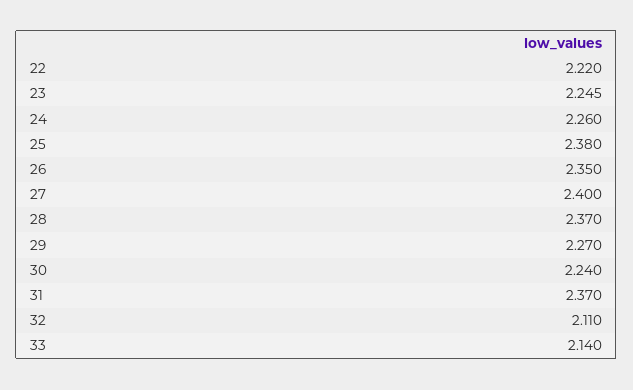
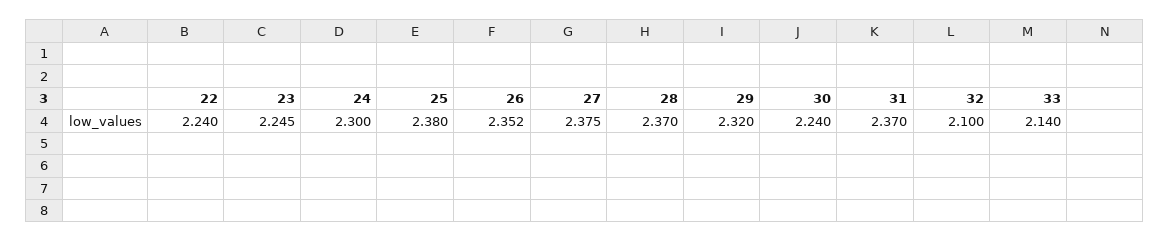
  {
-   "22": 2.22,
+   "22": 2.24,
    "23": 2.245,
-   "24": 2.26,
+   "24": 2.3,
    "25": 2.38,
-   "26": 2.35,
+   "26": 2.352,
-   "27": 2.4,
+   "27": 2.375,
    "28": 2.37,
-   "29": 2.27,
+   "29": 2.32,
    "30": 2.24,
    "31": 2.37,
-   "32": 2.11,
+   "32": 2.1,
    "33": 2.14
  }

